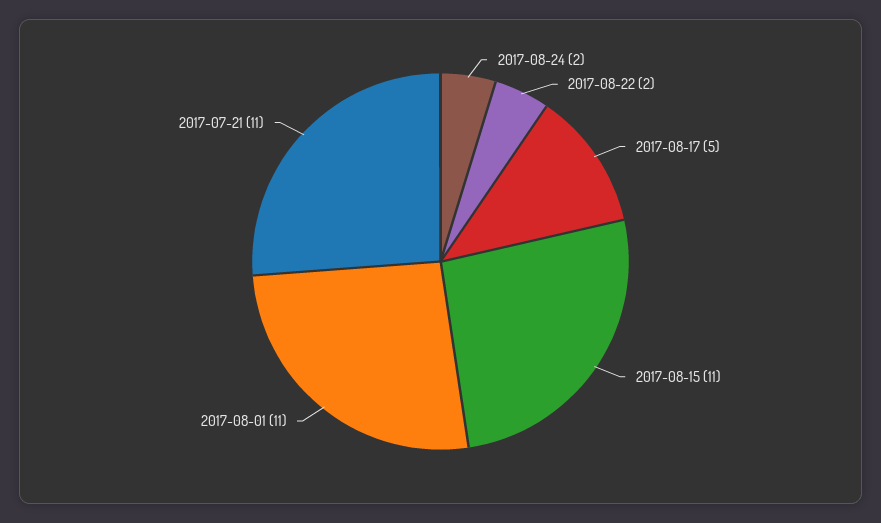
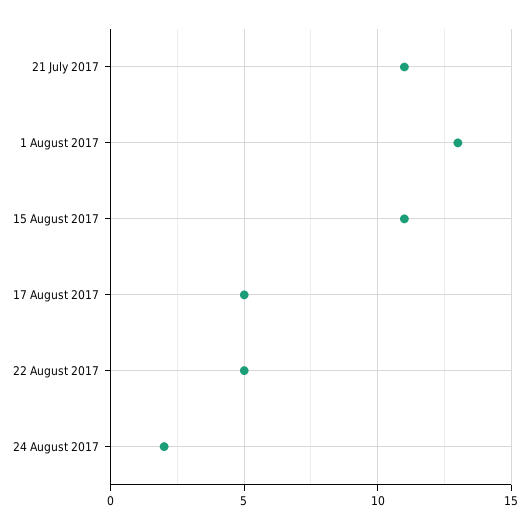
  {
    "2017-08-24": 2,
-   "2017-08-22": 2,
+   "2017-08-22": 5,
    "2017-08-17": 5,
    "2017-08-15": 11,
-   "2017-08-01": 11,
+   "2017-08-01": 13,
    "2017-07-21": 11
  }

